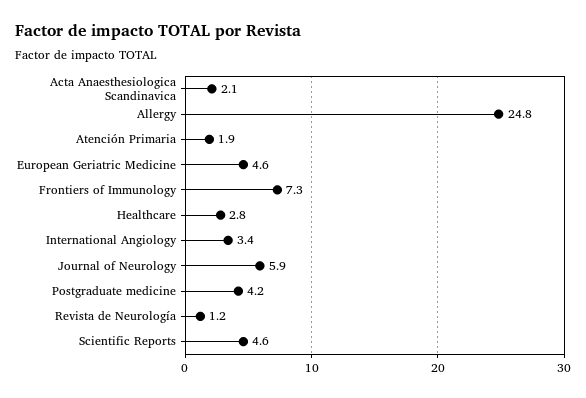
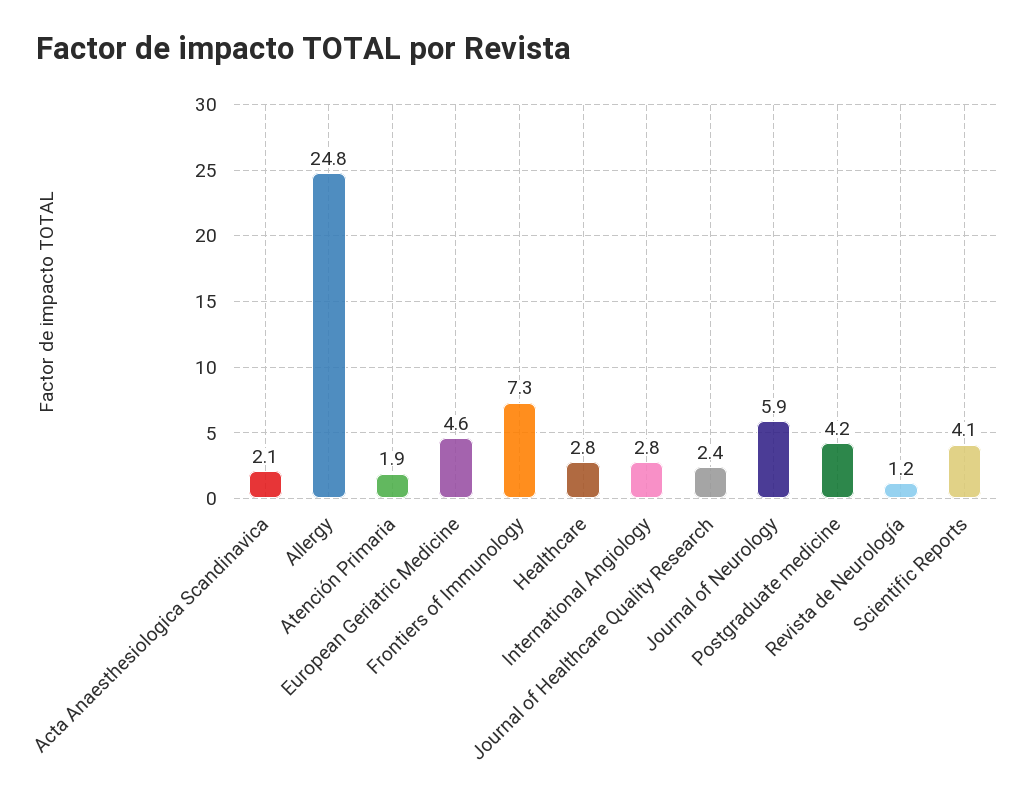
  {
    "Acta Anaesthesiologica Scandinavica": 2.1,
    "Allergy": 24.8,
    "Atención Primaria": 1.9,
    "European Geriatric Medicine": 4.6,
    "Frontiers of Immunology": 7.3,
    "Healthcare": 2.8,
-   "International Angiology": 3.4,
+   "International Angiology": 2.8,
    "Journal of Neurology": 5.9,
    "Postgraduate medicine": 4.2,
    "Revista de Neurología": 1.2,
-   "Scientific Reports": 4.6
+   "Scientific Reports": 4.1,
+   "Journal of Healthcare Quality Research": 2.4
  }

